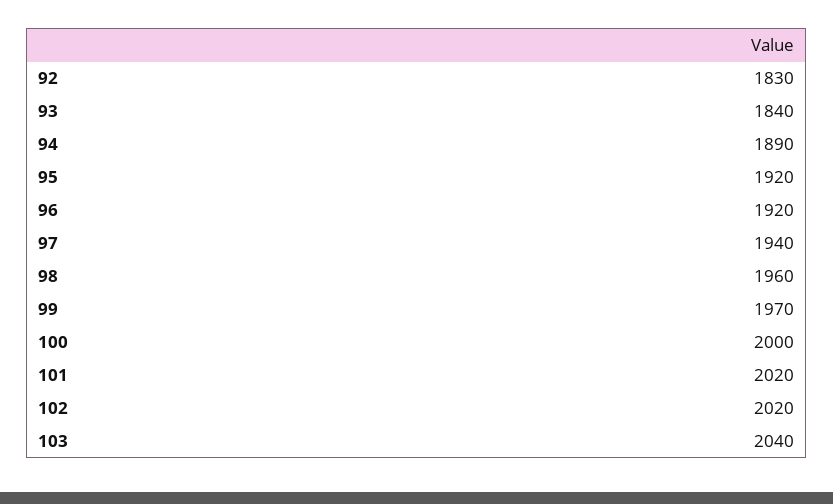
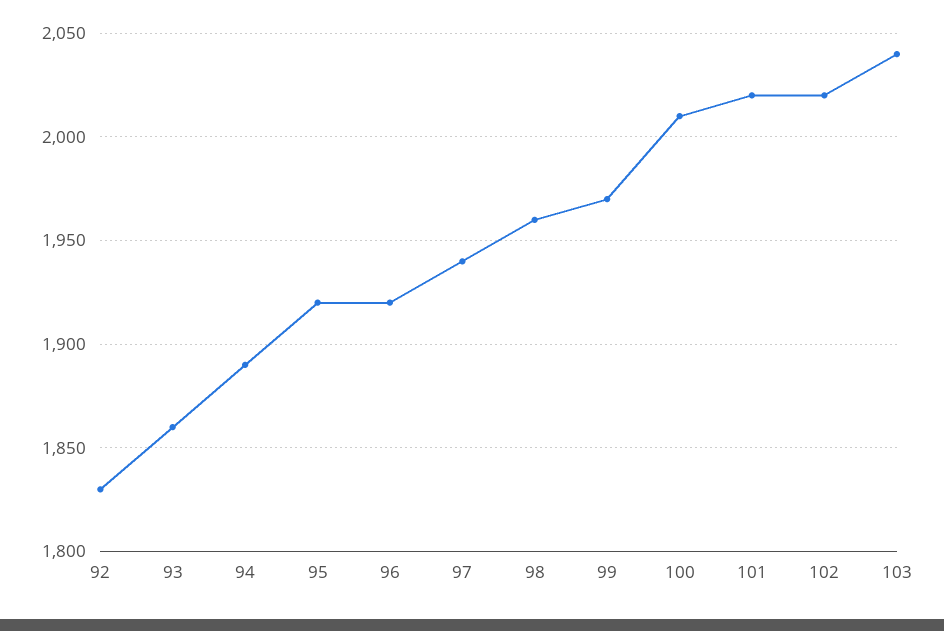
  {
    "92": 1830,
-   "93": 1840,
+   "93": 1860,
    "94": 1890,
    "95": 1920,
    "96": 1920,
    "97": 1940,
    "98": 1960,
    "99": 1970,
-   "100": 2000,
+   "100": 2010,
    "101": 2020,
    "102": 2020,
    "103": 2040
  }

